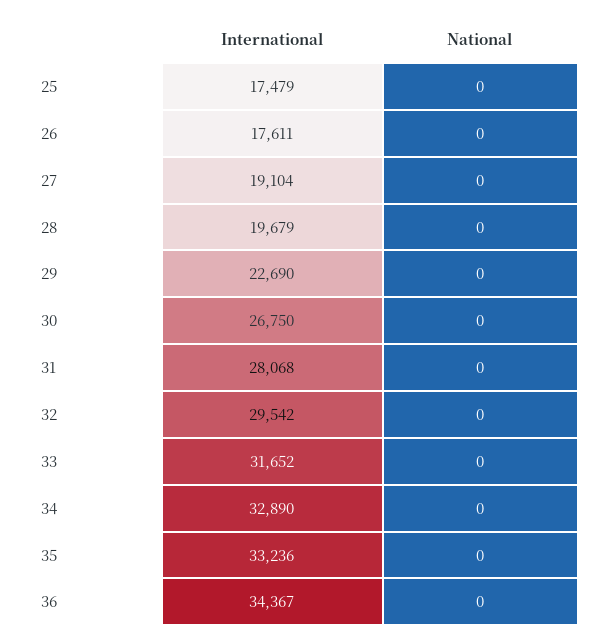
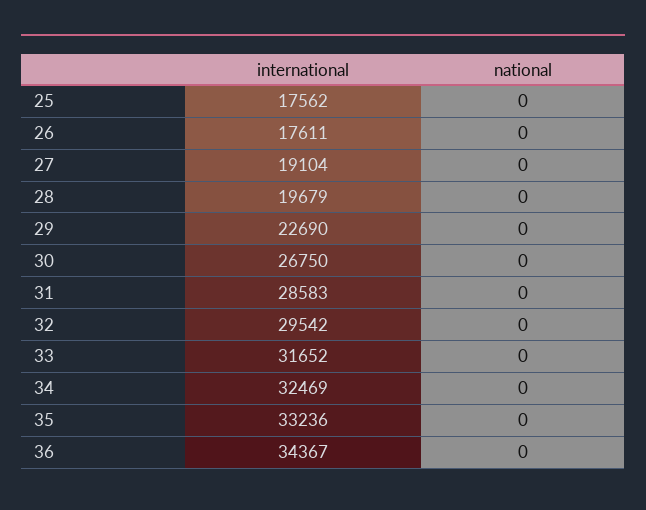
  {
    "International": {
-     "25": 17479,
+     "25": 17562,
      "26": 17611,
      "27": 19104,
      "28": 19679,
      "29": 22690,
      "30": 26750,
-     "31": 28068,
+     "31": 28583,
      "32": 29542,
      "33": 31652,
-     "34": 32890,
+     "34": 32469,
      "35": 33236,
      "36": 34367
    },
    "National": {
      "25": 0,
      "26": 0,
      "27": 0,
      "28": 0,
      "29": 0,
      "30": 0,
      "31": 0,
      "32": 0,
      "33": 0,
      "34": 0,
      "35": 0,
      "36": 0
    }
  }

